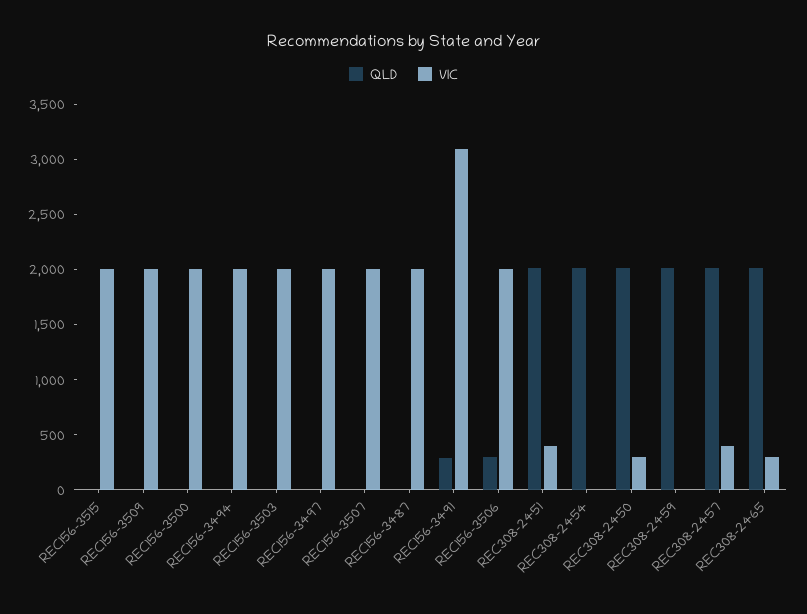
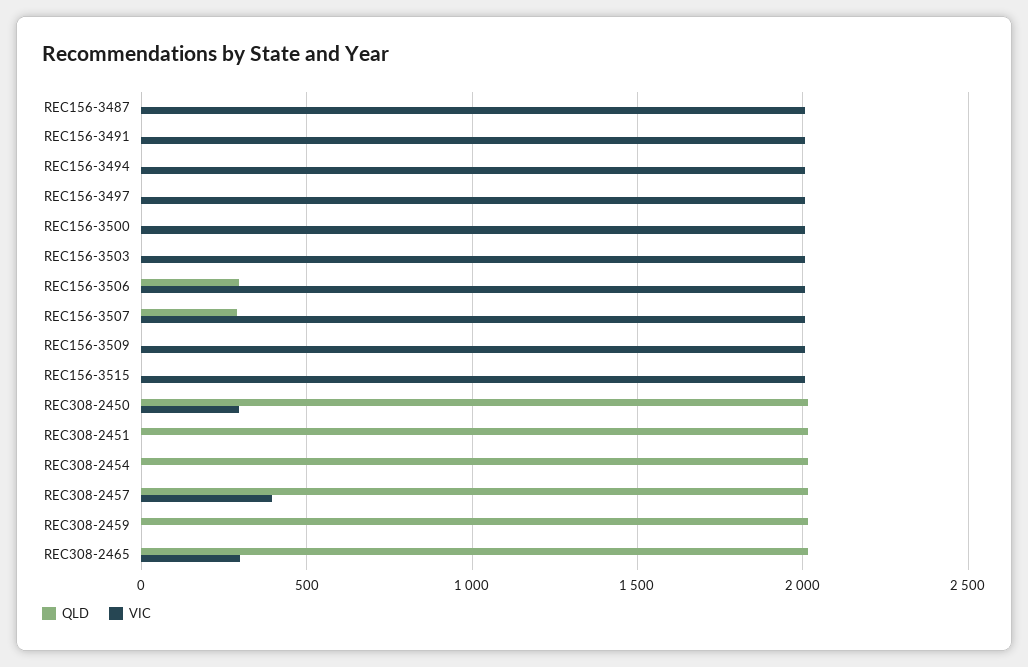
  {
    "QLD": {
      "REC156-3515": 0,
      "REC156-3509": 0,
      "REC156-3500": 0,
      "REC156-3494": 0,
      "REC156-3503": 0,
      "REC156-3497": 0,
-     "REC156-3507": 0,
+     "REC156-3507": 300,
      "REC156-3487": 0,
-     "REC156-3491": 300,
+     "REC156-3491": 0,
      "REC156-3506": 300,
      "REC308-2451": 2000,
      "REC308-2454": 2000,
      "REC308-2450": 2000,
      "REC308-2459": 2000,
      "REC308-2457": 2000,
      "REC308-2465": 2000
    },
    "VIC": {
      "REC156-3515": 2000,
      "REC156-3509": 2000,
      "REC156-3500": 2000,
      "REC156-3494": 2000,
      "REC156-3503": 2000,
      "REC156-3497": 2000,
      "REC156-3507": 2000,
      "REC156-3487": 2000,
-     "REC156-3491": 3100,
+     "REC156-3491": 2000,
      "REC156-3506": 2000,
-     "REC308-2451": 400,
+     "REC308-2451": 0,
      "REC308-2454": 0,
      "REC308-2450": 300,
      "REC308-2459": 0,
      "REC308-2457": 400,
      "REC308-2465": 300
    }
  }

